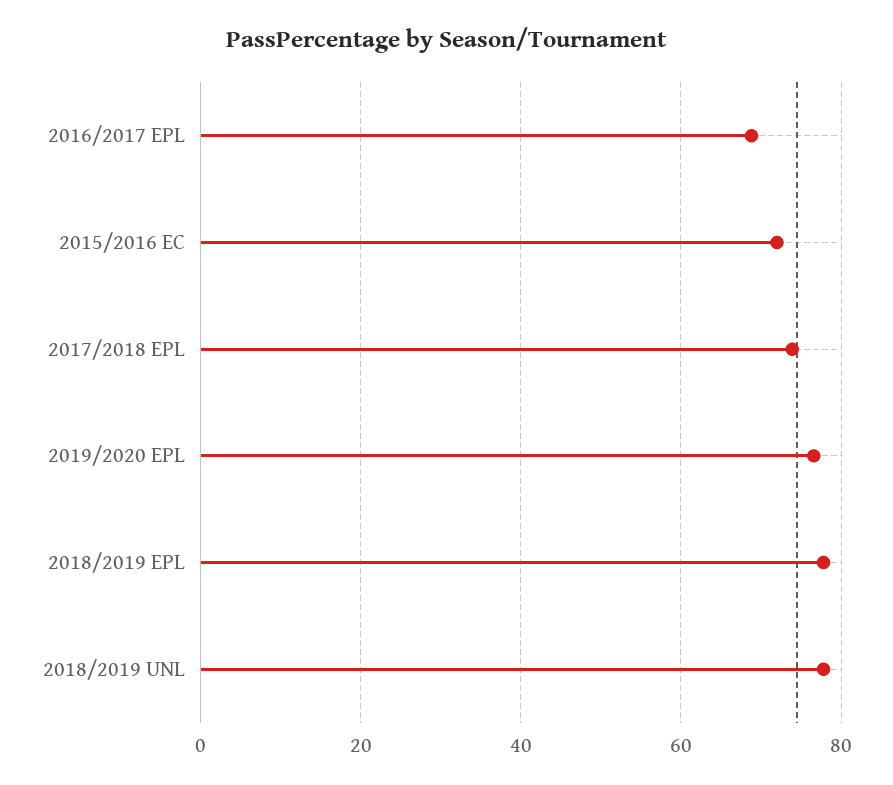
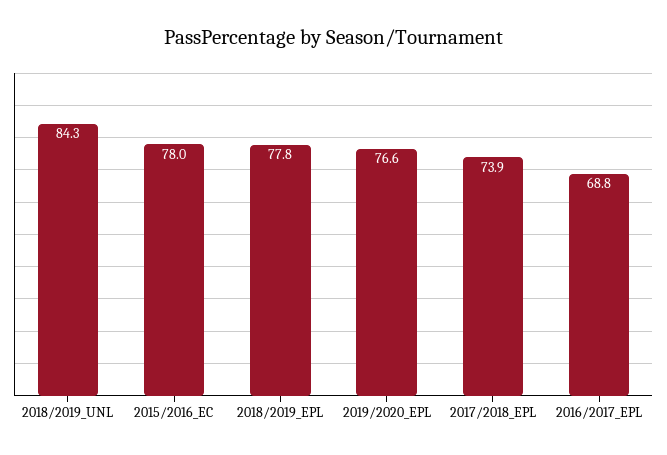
  {
    "2016/2017 EPL": 68.8,
-   "2015/2016 EC": 72,
+   "2015/2016 EC": 78,
    "2017/2018 EPL": 73.9,
    "2019/2020 EPL": 76.6,
    "2018/2019 EPL": 77.8,
-   "2018/2019 UNL": 78
+   "2018/2019 UNL": 84.3
  }

